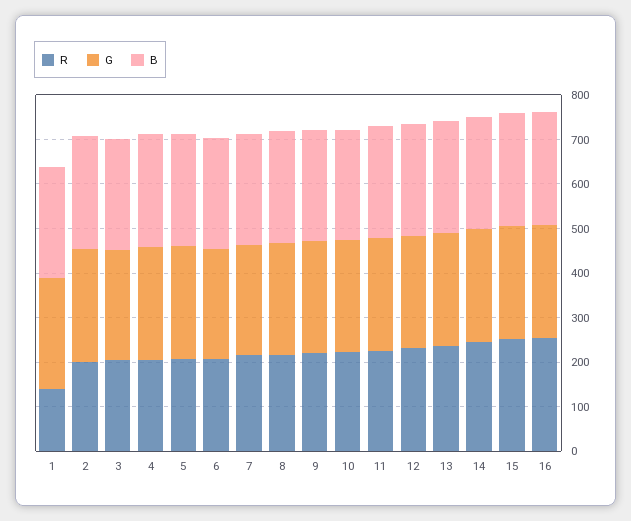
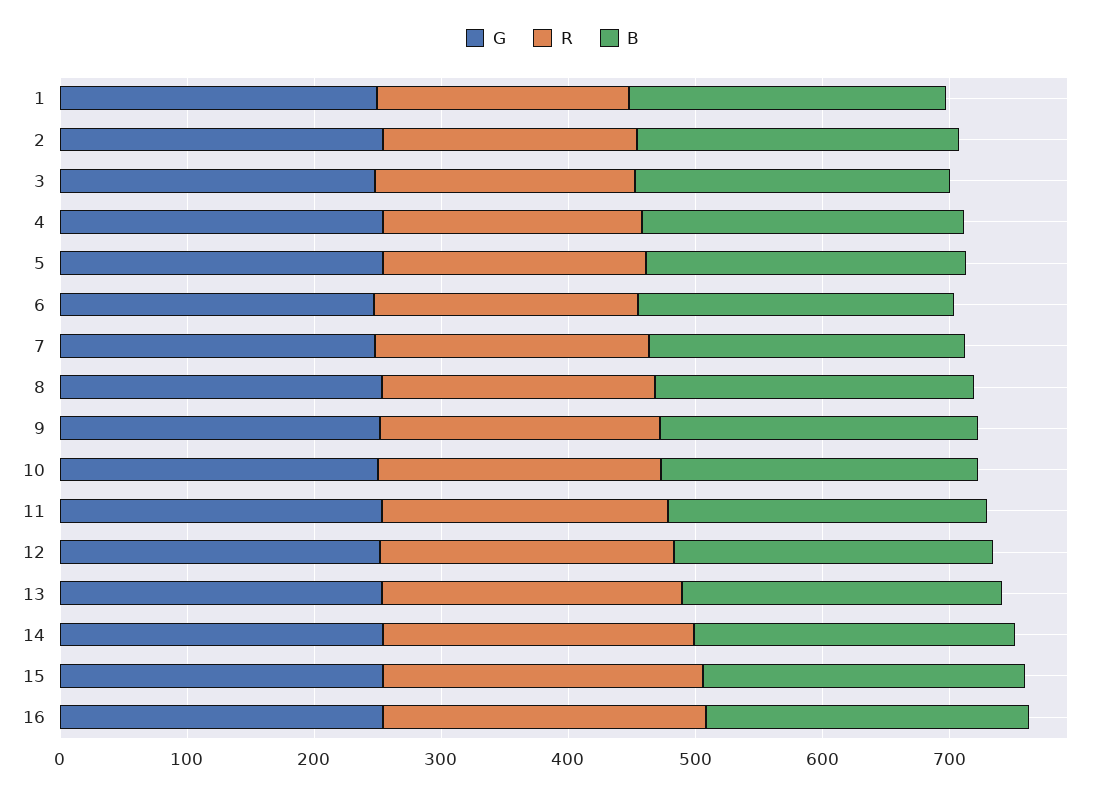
  {
    "R": {
-     "1": 140,
+     "1": 200,
      "2": 200,
      "3": 200,
      "4": 200,
      "5": 200,
      "6": 200,
      "7": 220,
      "8": 220,
      "9": 220,
      "10": 220,
      "11": 220,
      "12": 240,
      "13": 240,
      "14": 240,
      "15": 260,
      "16": 260
    },
    "G": {
      "1": 240,
      "2": 260,
      "3": 240,
      "4": 260,
      "5": 260,
      "6": 240,
      "7": 240,
      "8": 260,
      "9": 260,
      "10": 260,
      "11": 260,
      "12": 260,
      "13": 260,
      "14": 260,
      "15": 260,
      "16": 260
    },
    "B": {
      "1": 240,
      "2": 260,
      "3": 240,
      "4": 260,
      "5": 260,
      "6": 240,
      "7": 240,
      "8": 260,
      "9": 260,
      "10": 240,
      "11": 260,
      "12": 260,
      "13": 260,
      "14": 260,
      "15": 260,
      "16": 260
    }
  }

